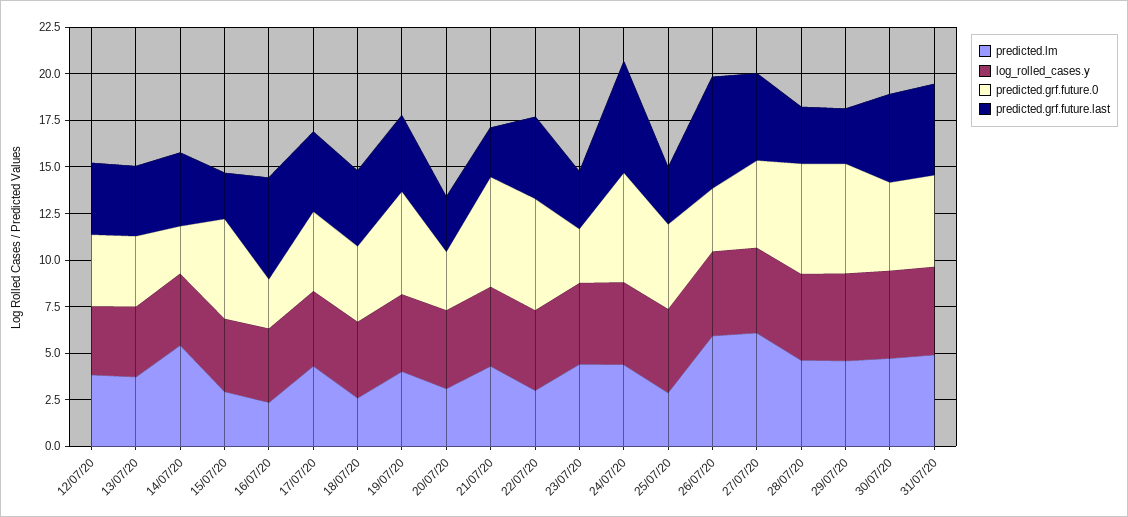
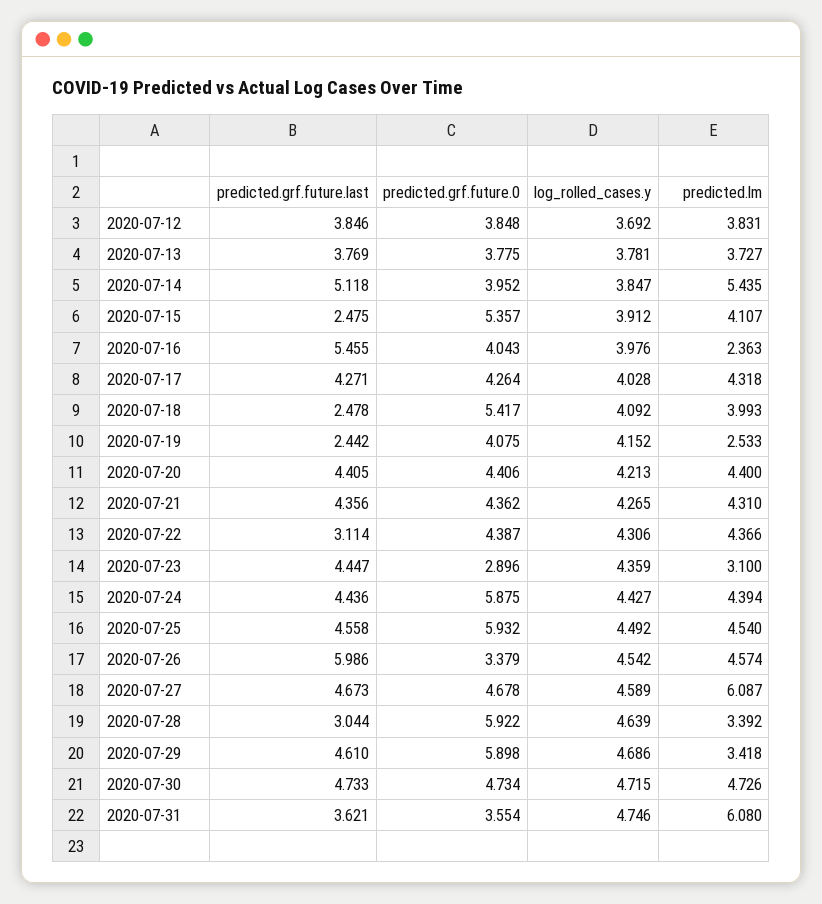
  {
    "predicted.lm": {
      "12/07/20": 3.831,
      "13/07/20": 3.727,
      "14/07/20": 5.435,
-     "15/07/20": 3,
+     "15/07/20": 4.107,
      "16/07/20": 2.363,
      "17/07/20": 4.318,
-     "18/07/20": 2.5,
+     "18/07/20": 3.993,
-     "19/07/20": 4,
+     "19/07/20": 2.533,
-     "20/07/20": 3,
+     "20/07/20": 4.4,
      "21/07/20": 4.31,
-     "22/07/20": 3,
+     "22/07/20": 4.366,
-     "23/07/20": 4.5,
+     "23/07/20": 3.1,
      "24/07/20": 4.394,
-     "25/07/20": 3,
+     "25/07/20": 4.54,
-     "26/07/20": 6,
+     "26/07/20": 4.574,
      "27/07/20": 6.087,
-     "28/07/20": 4.5,
+     "28/07/20": 3.392,
-     "29/07/20": 4.5,
+     "29/07/20": 3.418,
      "30/07/20": 4.726,
-     "31/07/20": 5
+     "31/07/20": 6.08
    },
    "log_rolled_cases.y": {
      "12/07/20": 3.692,
      "13/07/20": 3.781,
      "14/07/20": 3.847,
      "15/07/20": 3.912,
      "16/07/20": 3.976,
      "17/07/20": 4.028,
      "18/07/20": 4.092,
      "19/07/20": 4.152,
      "20/07/20": 4.213,
      "21/07/20": 4.265,
      "22/07/20": 4.306,
      "23/07/20": 4.359,
      "24/07/20": 4.427,
      "25/07/20": 4.492,
      "26/07/20": 4.542,
      "27/07/20": 4.589,
      "28/07/20": 4.639,
      "29/07/20": 4.686,
      "30/07/20": 4.715,
      "31/07/20": 4.746
    },
    "predicted.grf.future.0": {
      "12/07/20": 3.848,
      "13/07/20": 3.775,
-     "14/07/20": 2.5,
+     "14/07/20": 3.952,
      "15/07/20": 5.357,
-     "16/07/20": 2.5,
+     "16/07/20": 4.043,
      "17/07/20": 4.264,
-     "18/07/20": 4,
+     "18/07/20": 5.417,
-     "19/07/20": 5.5,
+     "19/07/20": 4.075,
-     "20/07/20": 3,
+     "20/07/20": 4.406,
-     "21/07/20": 6,
+     "21/07/20": 4.362,
-     "22/07/20": 6,
+     "22/07/20": 4.387,
      "23/07/20": 2.896,
      "24/07/20": 5.875,
-     "25/07/20": 4.5,
+     "25/07/20": 5.932,
      "26/07/20": 3.379,
      "27/07/20": 4.678,
      "28/07/20": 5.922,
      "29/07/20": 5.898,
      "30/07/20": 4.734,
-     "31/07/20": 5
+     "31/07/20": 3.554
    },
    "predicted.grf.future.last": {
      "12/07/20": 3.846,
      "13/07/20": 3.769,
-     "14/07/20": 4,
+     "14/07/20": 5.118,
      "15/07/20": 2.475,
      "16/07/20": 5.455,
      "17/07/20": 4.271,
-     "18/07/20": 4,
+     "18/07/20": 2.478,
-     "19/07/20": 4,
+     "19/07/20": 2.442,
-     "20/07/20": 3,
+     "20/07/20": 4.405,
-     "21/07/20": 2.5,
+     "21/07/20": 4.356,
-     "22/07/20": 4.5,
+     "22/07/20": 3.114,
-     "23/07/20": 3,
+     "23/07/20": 4.447,
-     "24/07/20": 6,
+     "24/07/20": 4.436,
-     "25/07/20": 3,
+     "25/07/20": 4.558,
      "26/07/20": 5.986,
      "27/07/20": 4.673,
      "28/07/20": 3.044,
-     "29/07/20": 3,
+     "29/07/20": 4.61,
      "30/07/20": 4.733,
-     "31/07/20": 5
+     "31/07/20": 3.621
    }
  }

